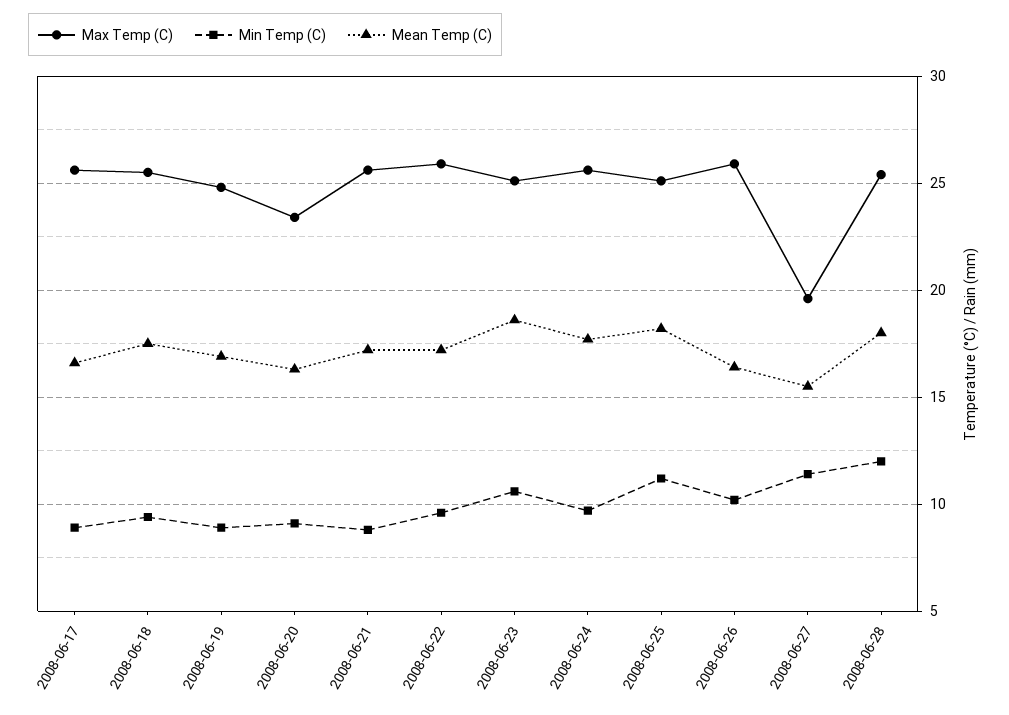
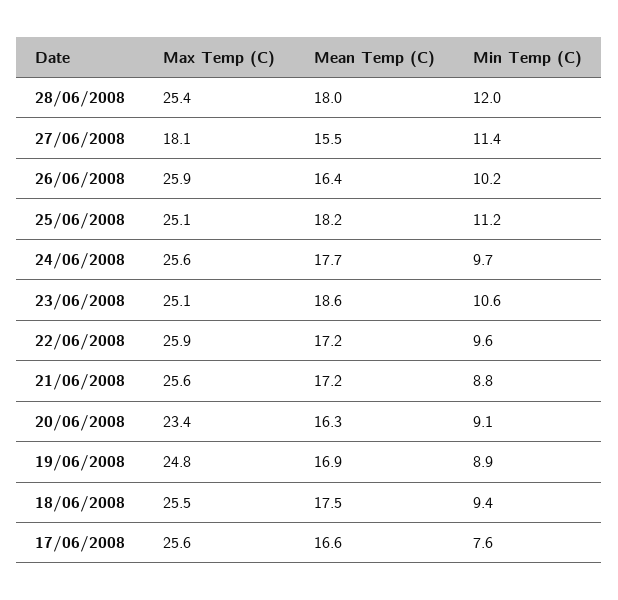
  {
    "Max Temp (C)": {
      "2008-06-17": 25.6,
      "2008-06-18": 25.5,
      "2008-06-19": 24.8,
      "2008-06-20": 23.4,
      "2008-06-21": 25.6,
      "2008-06-22": 25.9,
      "2008-06-23": 25.1,
      "2008-06-24": 25.6,
      "2008-06-25": 25.1,
      "2008-06-26": 25.9,
-     "2008-06-27": 19.5,
+     "2008-06-27": 18.1,
      "2008-06-28": 25.4
    },
    "Min Temp (C)": {
-     "2008-06-17": 9,
+     "2008-06-17": 7.6,
      "2008-06-18": 9.4,
      "2008-06-19": 8.9,
      "2008-06-20": 9.1,
      "2008-06-21": 8.8,
      "2008-06-22": 9.6,
      "2008-06-23": 10.6,
      "2008-06-24": 9.7,
      "2008-06-25": 11.2,
      "2008-06-26": 10.2,
      "2008-06-27": 11.4,
      "2008-06-28": 12
    },
    "Mean Temp (C)": {
      "2008-06-17": 16.6,
      "2008-06-18": 17.5,
      "2008-06-19": 16.9,
      "2008-06-20": 16.3,
      "2008-06-21": 17.2,
      "2008-06-22": 17.2,
      "2008-06-23": 18.6,
      "2008-06-24": 17.7,
      "2008-06-25": 18.2,
      "2008-06-26": 16.4,
      "2008-06-27": 15.5,
      "2008-06-28": 18
    }
  }

